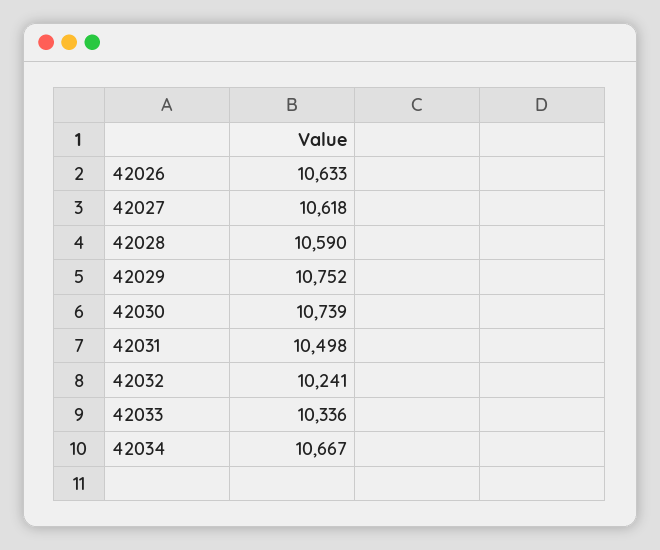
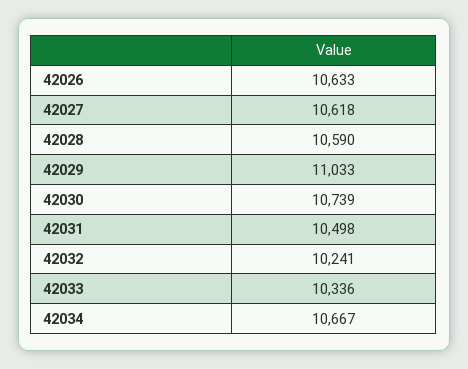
  {
    "42026": 10633,
    "42027": 10618,
    "42028": 10590,
-   "42029": 10752,
+   "42029": 11033,
    "42030": 10739,
    "42031": 10498,
    "42032": 10241,
    "42033": 10336,
    "42034": 10667
  }

